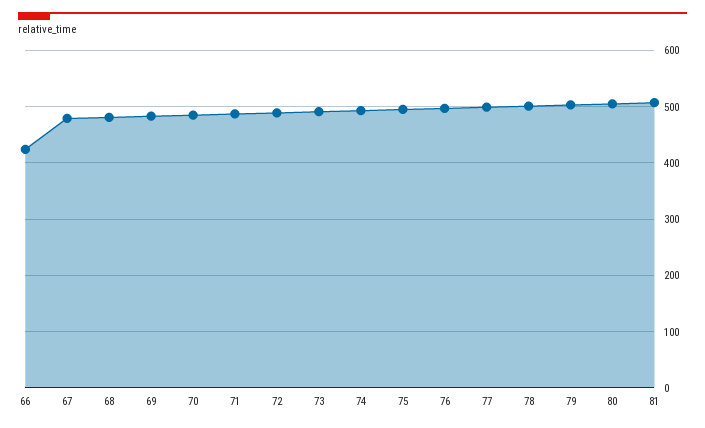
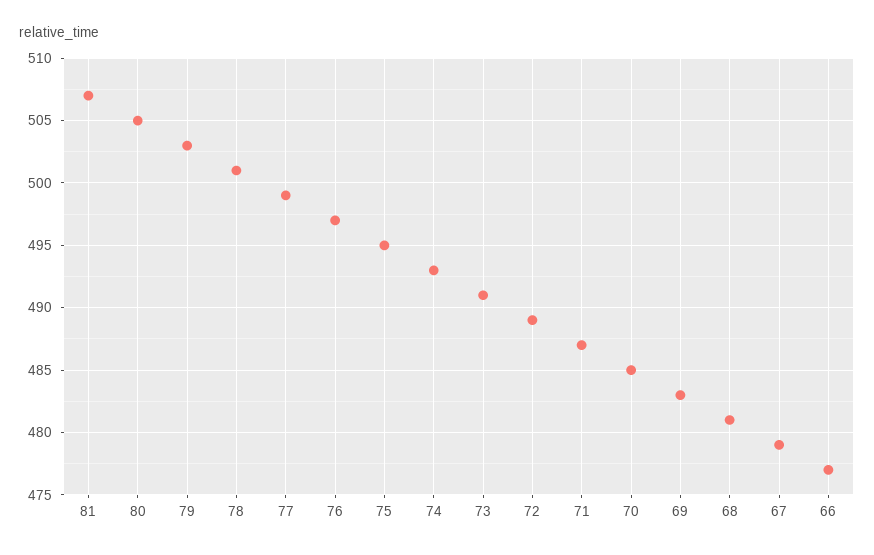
  {
-   "66": 420,
+   "66": 477,
    "67": 479,
    "68": 481,
    "69": 483,
    "70": 485,
    "71": 487,
    "72": 489,
    "73": 491,
    "74": 493,
    "75": 495,
    "76": 497,
    "77": 499,
    "78": 501,
    "79": 503,
    "80": 505,
    "81": 507
  }

